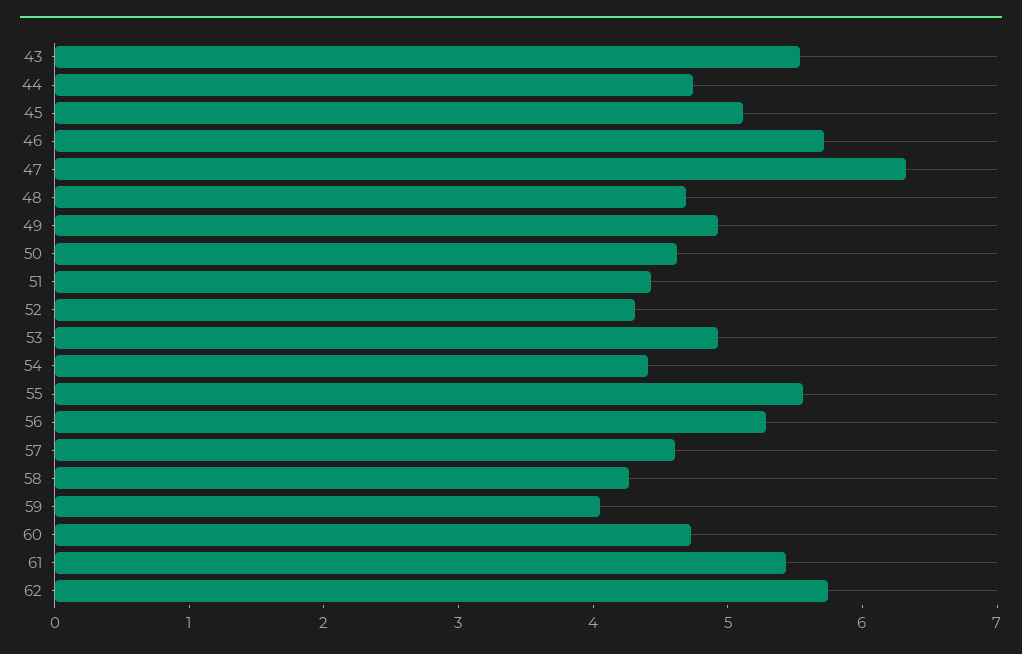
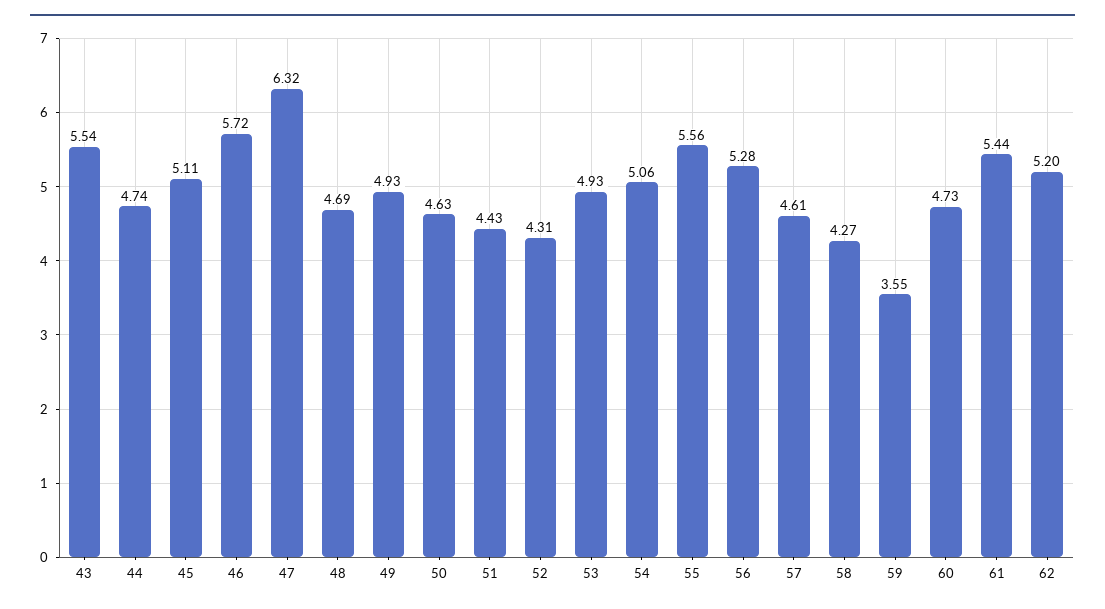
  {
    "43": 5.54,
    "44": 4.74,
    "45": 5.11,
    "46": 5.72,
    "47": 6.32,
    "48": 4.69,
    "49": 4.93,
    "50": 4.63,
    "51": 4.43,
    "52": 4.31,
    "53": 4.93,
-   "54": 4.4,
+   "54": 5.06,
    "55": 5.56,
    "56": 5.28,
    "57": 4.61,
    "58": 4.27,
-   "59": 4,
+   "59": 3.55,
    "60": 4.73,
    "61": 5.44,
-   "62": 5.8
+   "62": 5.2
  }

